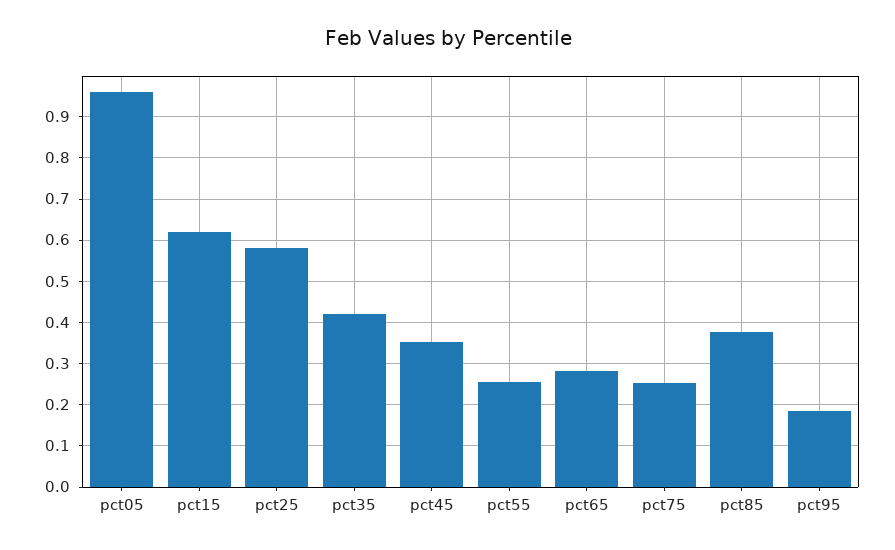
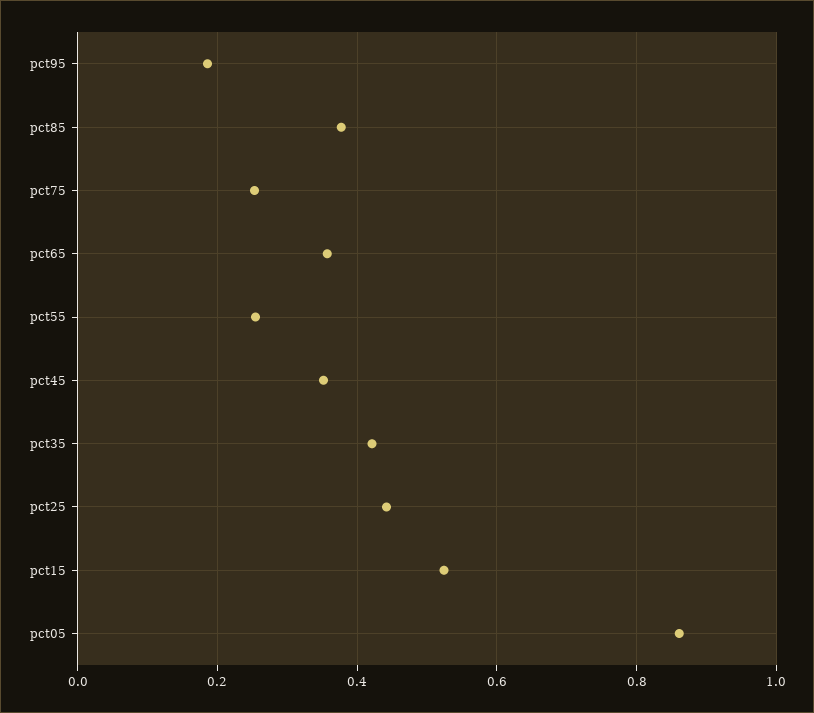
  {
-   "pct05": 0.96,
+   "pct05": 0.86,
-   "pct15": 0.62,
+   "pct15": 0.52,
-   "pct25": 0.58,
+   "pct25": 0.44,
    "pct35": 0.42,
    "pct45": 0.36,
    "pct55": 0.26,
-   "pct65": 0.28,
+   "pct65": 0.36,
    "pct75": 0.26,
    "pct85": 0.38,
    "pct95": 0.18
  }

